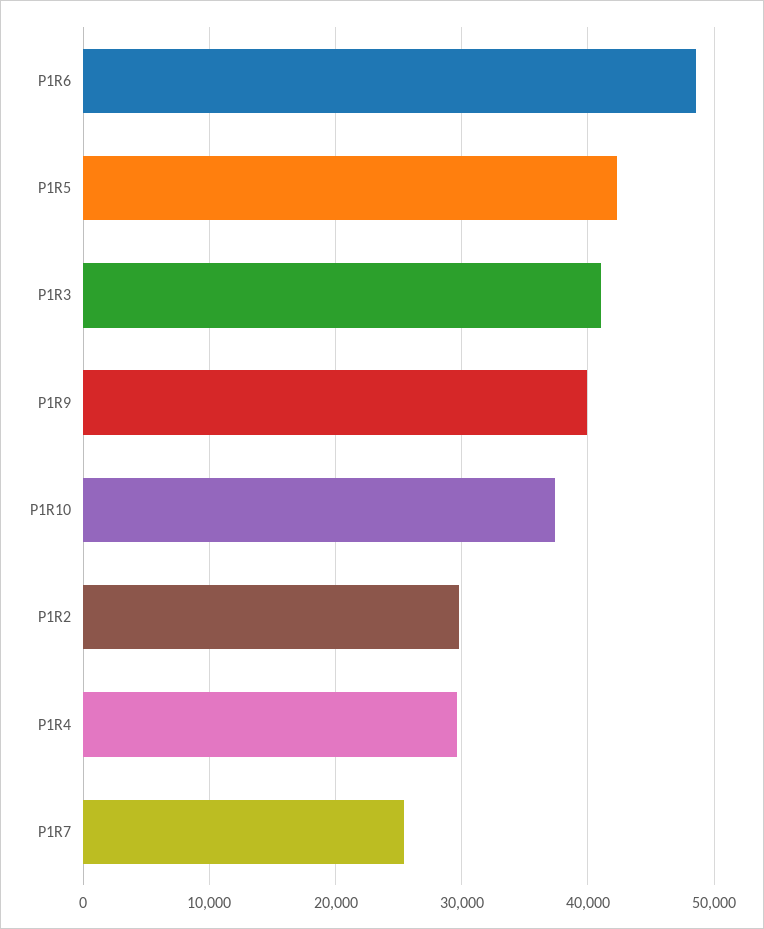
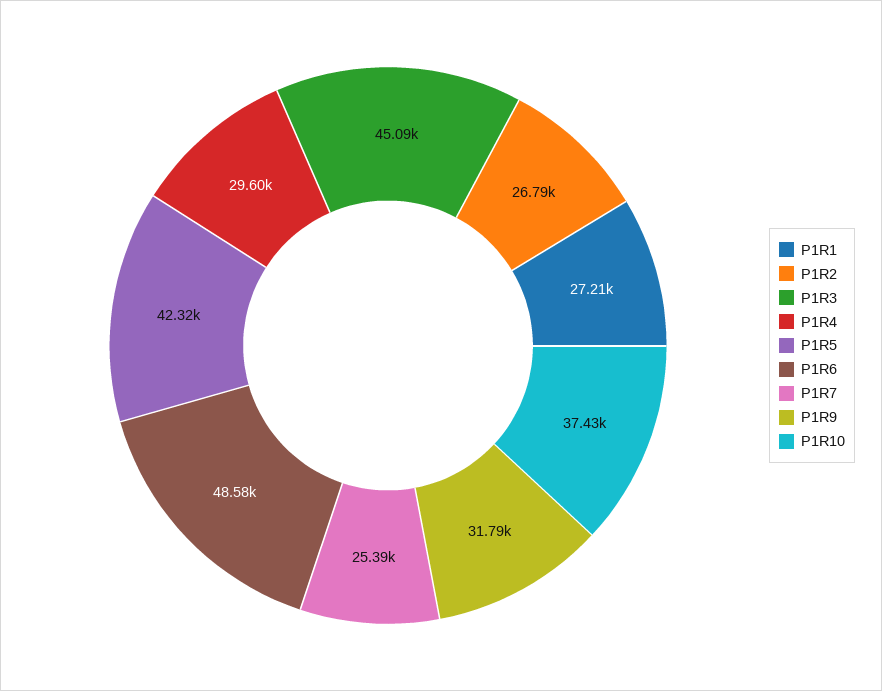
  {
    "P1R6": 48580,
    "P1R5": 42320,
-   "P1R3": 41000,
+   "P1R3": 45090,
-   "P1R9": 40000,
+   "P1R9": 31790,
    "P1R10": 37430,
-   "P1R2": 30000,
+   "P1R2": 26790,
    "P1R4": 29600,
-   "P1R7": 25390
+   "P1R7": 25390,
+   "P1R1": 27210
  }

